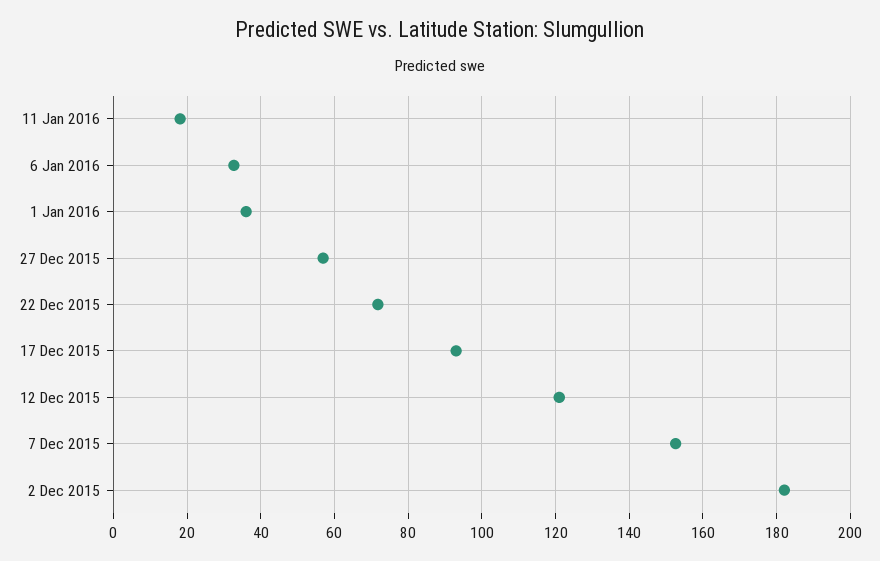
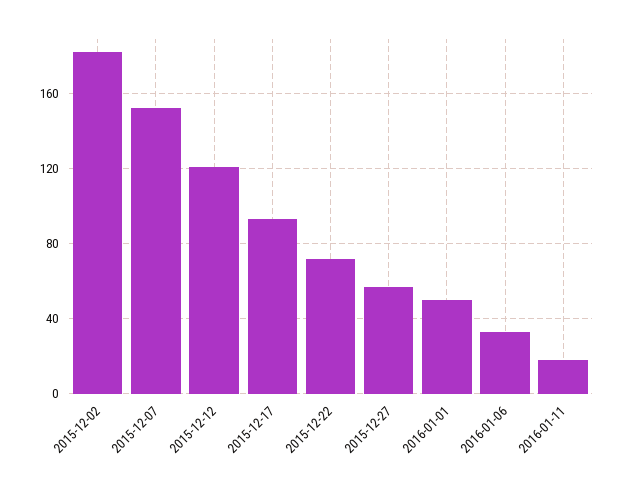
  {
    "11 Jan 2016": 18,
    "6 Jan 2016": 32,
-   "1 Jan 2016": 36,
+   "1 Jan 2016": 50,
    "27 Dec 2015": 56,
    "22 Dec 2015": 72,
    "17 Dec 2015": 94,
    "12 Dec 2015": 122,
    "7 Dec 2015": 152,
    "2 Dec 2015": 182
  }

